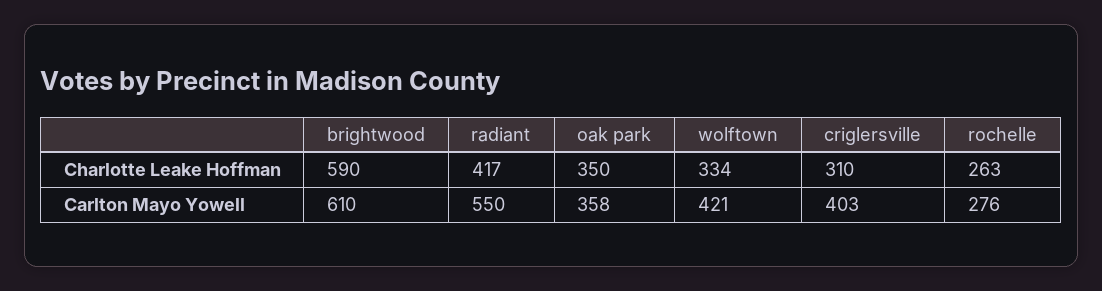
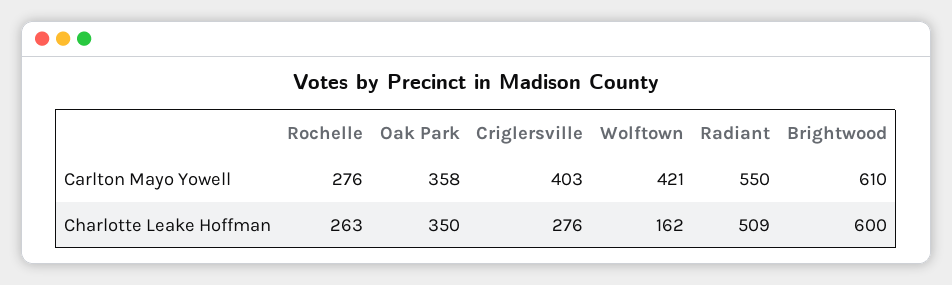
  {
    "brightwood": {
-     "Charlotte Leake Hoffman": 590,
+     "Charlotte Leake Hoffman": 600,
      "Carlton Mayo Yowell": 610
    },
    "radiant": {
-     "Charlotte Leake Hoffman": 417,
+     "Charlotte Leake Hoffman": 509,
      "Carlton Mayo Yowell": 550
    },
    "oak park": {
      "Charlotte Leake Hoffman": 350,
      "Carlton Mayo Yowell": 358
    },
    "wolftown": {
-     "Charlotte Leake Hoffman": 334,
+     "Charlotte Leake Hoffman": 162,
      "Carlton Mayo Yowell": 421
    },
    "criglersville": {
-     "Charlotte Leake Hoffman": 310,
+     "Charlotte Leake Hoffman": 276,
      "Carlton Mayo Yowell": 403
    },
    "rochelle": {
      "Charlotte Leake Hoffman": 263,
      "Carlton Mayo Yowell": 276
    }
  }

